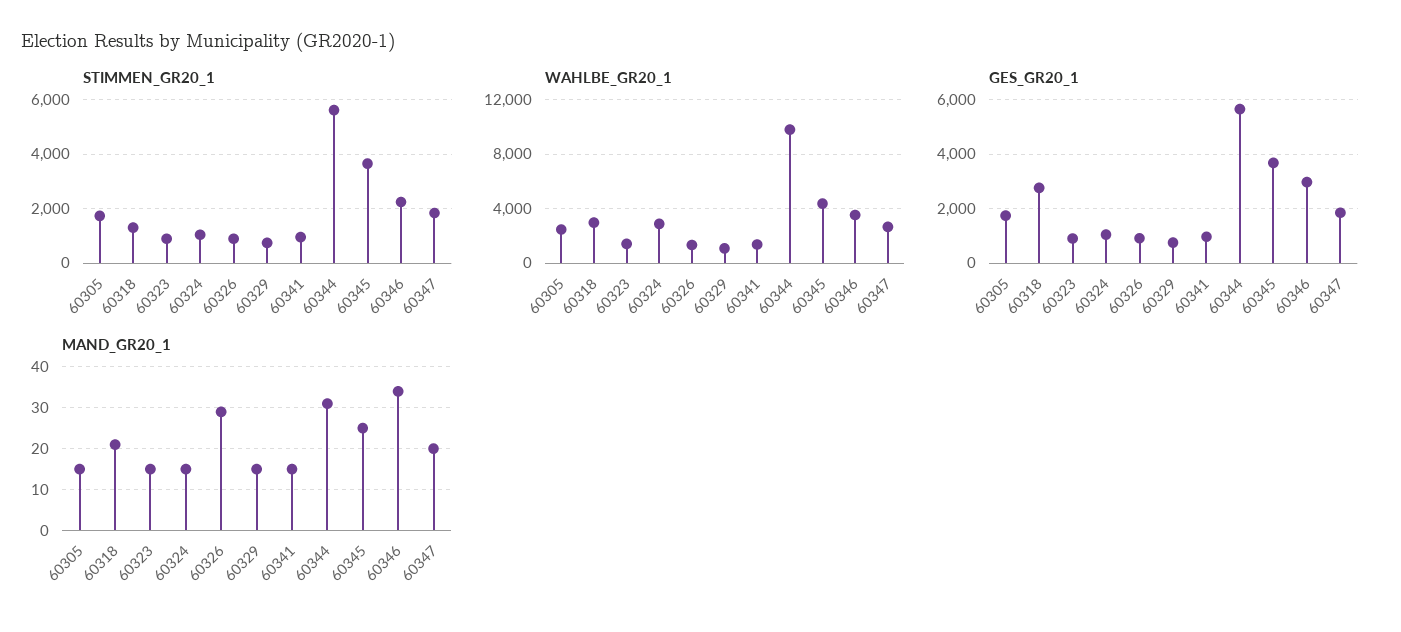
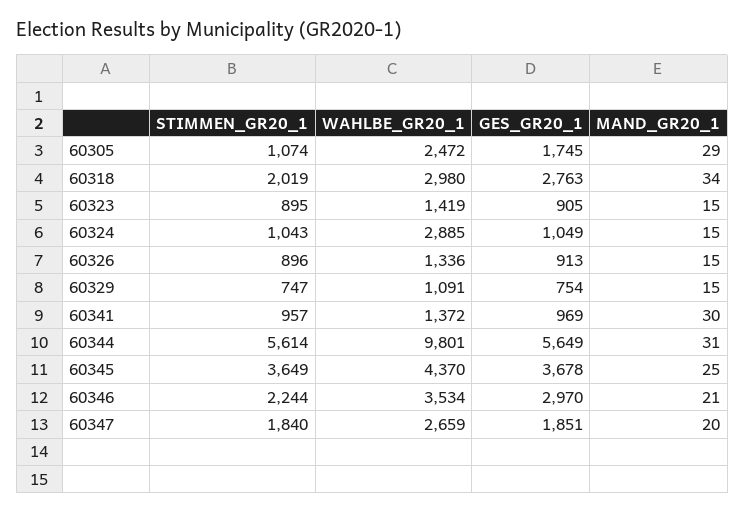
  {
    "STIMMEN_GR20_1": {
-     "60305": 1750,
+     "60305": 1074,
-     "60318": 1250,
+     "60318": 2019,
      "60323": 895,
      "60324": 1043,
      "60326": 896,
      "60329": 747,
      "60341": 957,
      "60344": 5614,
      "60345": 3649,
      "60346": 2244,
      "60347": 1840
    },
    "WAHLBE_GR20_1": {
      "60305": 2472,
      "60318": 2980,
      "60323": 1419,
      "60324": 2885,
      "60326": 1336,
      "60329": 1091,
      "60341": 1372,
      "60344": 9801,
      "60345": 4370,
      "60346": 3534,
      "60347": 2659
    },
    "GES_GR20_1": {
      "60305": 1745,
      "60318": 2763,
      "60323": 905,
      "60324": 1049,
      "60326": 913,
      "60329": 754,
      "60341": 969,
      "60344": 5649,
      "60345": 3678,
      "60346": 2970,
      "60347": 1851
    },
    "MAND_GR20_1": {
-     "60305": 15,
+     "60305": 29,
-     "60318": 20,
+     "60318": 34,
      "60323": 15,
      "60324": 15,
-     "60326": 30,
+     "60326": 15,
      "60329": 15,
-     "60341": 15,
+     "60341": 30,
      "60344": 31,
      "60345": 25,
-     "60346": 35,
+     "60346": 21,
      "60347": 20
    }
  }

